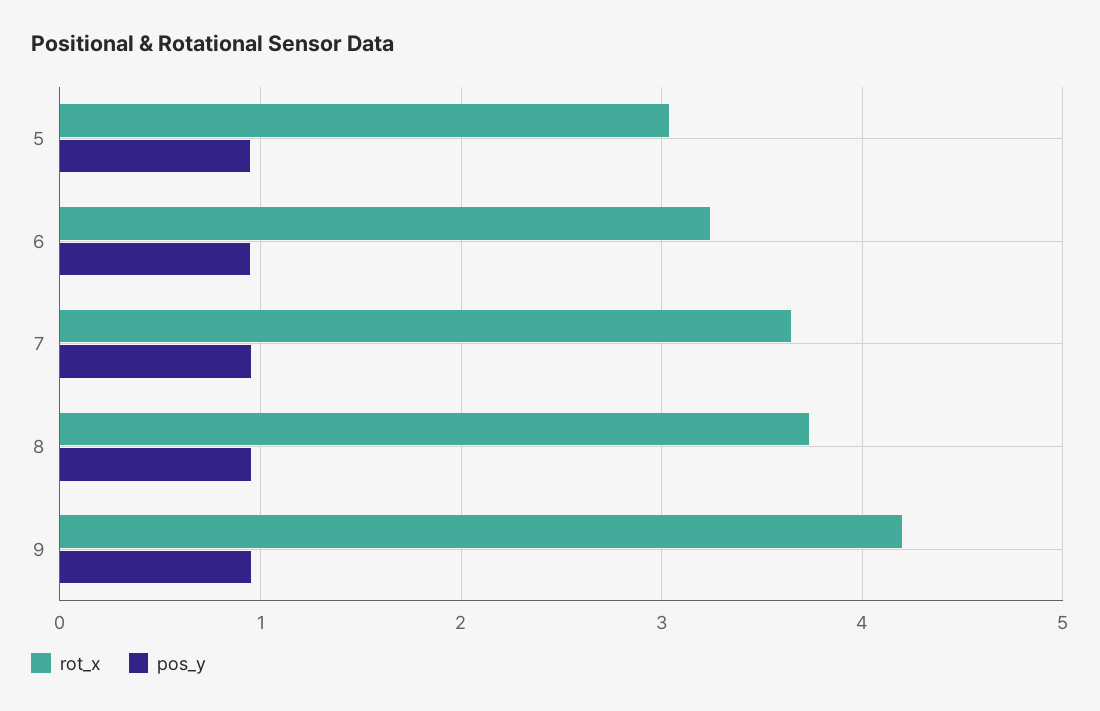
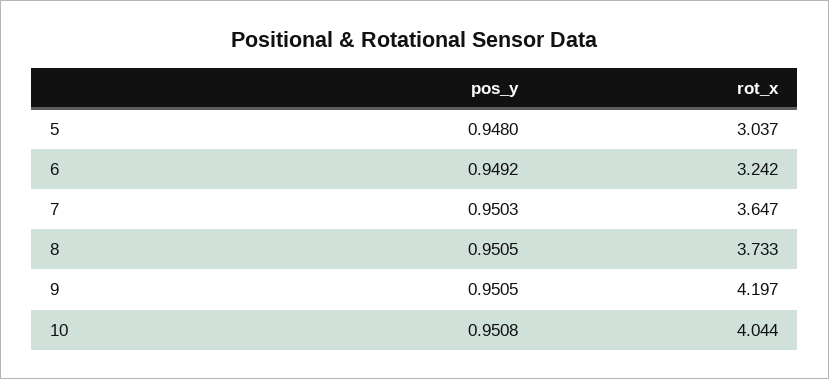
  {
    "rot_x": {
      "5": 3.037,
      "6": 3.242,
      "7": 3.647,
      "8": 3.733,
-     "9": 4.197
+     "9": 4.197,
+     "10": 4.044
    },
    "pos_y": {
      "5": 0.948,
      "6": 0.9492,
      "7": 0.9503,
      "8": 0.9505,
-     "9": 0.9505
+     "9": 0.9505,
+     "10": 0.9508
    }
  }

